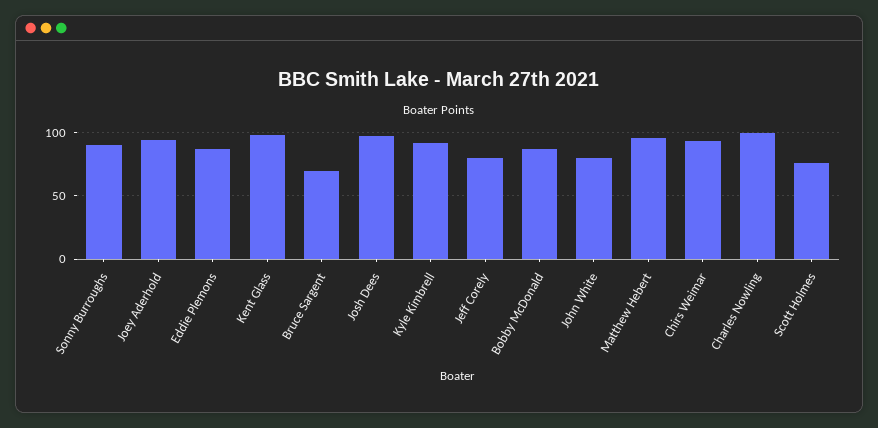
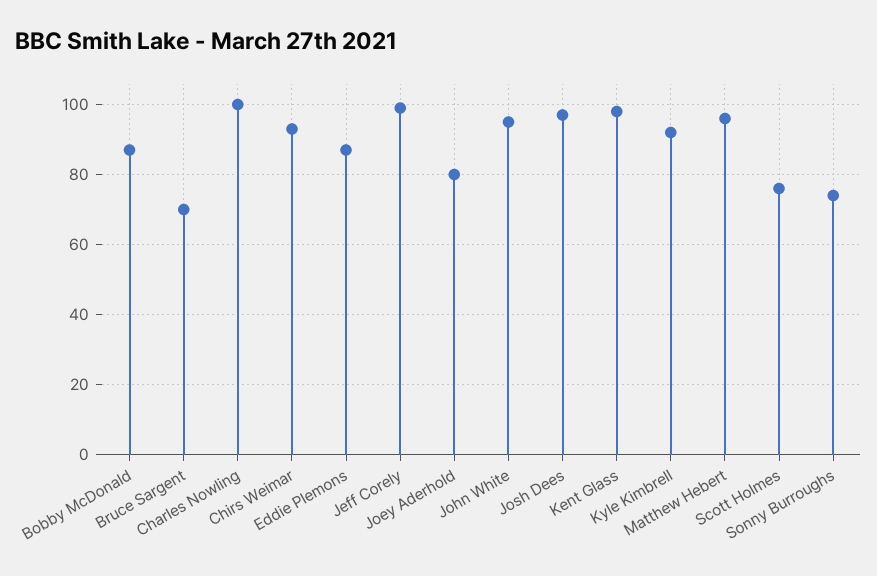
  {
-   "Sonny Burroughs": 90,
+   "Sonny Burroughs": 75,
-   "Joey Aderhold": 95,
+   "Joey Aderhold": 80,
    "Eddie Plemons": 85,
    "Kent Glass": 100,
    "Bruce Sargent": 70,
    "Josh Dees": 95,
    "Kyle Kimbrell": 90,
-   "Jeff Corely": 80,
+   "Jeff Corely": 100,
    "Bobby McDonald": 85,
-   "John White": 80,
+   "John White": 95,
    "Matthew Hebert": 95,
    "Chirs Weimar": 95,
    "Charles Nowling": 100,
    "Scott Holmes": 75
  }

